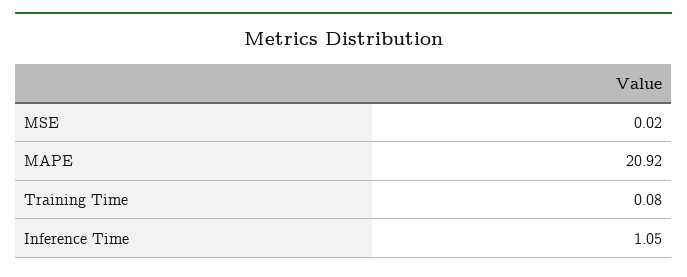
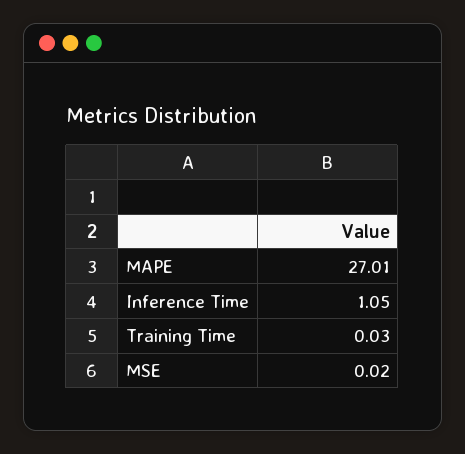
  {
    "MSE": 0.02,
-   "MAPE": 20.92,
+   "MAPE": 27.01,
-   "Training Time": 0.08,
+   "Training Time": 0.03,
    "Inference Time": 1.05
  }

